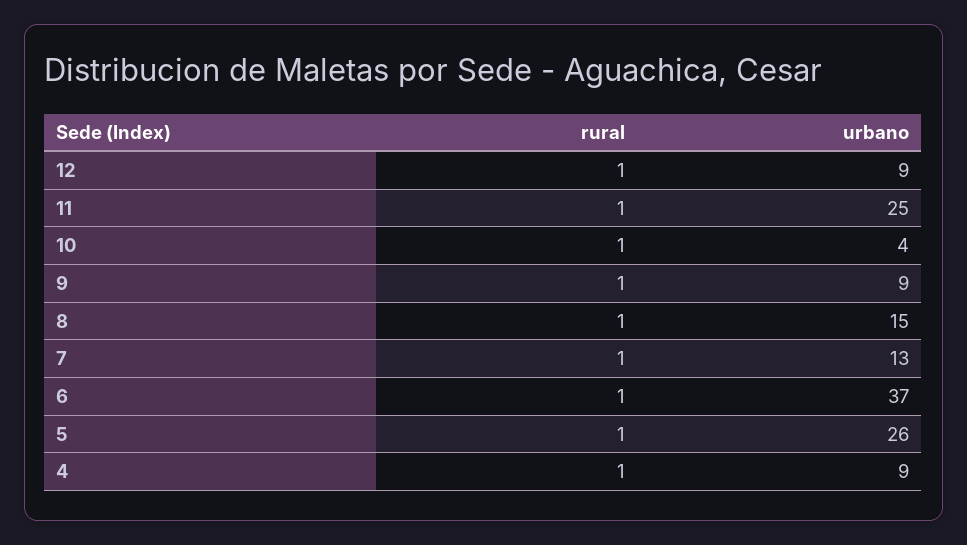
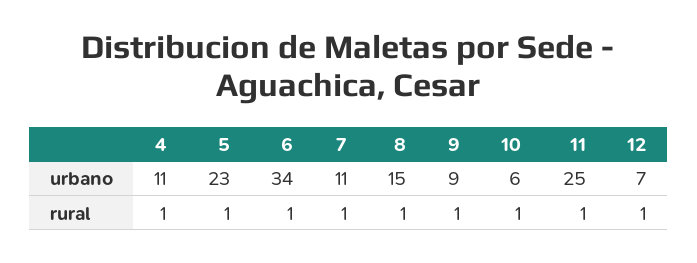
  {
    "rural": {
      "12": 1,
      "11": 1,
      "10": 1,
      "9": 1,
      "8": 1,
      "7": 1,
      "6": 1,
      "5": 1,
      "4": 1
    },
    "urbano": {
-     "12": 9,
+     "12": 7,
      "11": 25,
-     "10": 4,
+     "10": 6,
      "9": 9,
      "8": 15,
-     "7": 13,
+     "7": 11,
-     "6": 37,
+     "6": 34,
-     "5": 26,
+     "5": 23,
-     "4": 9
+     "4": 11
    }
  }

